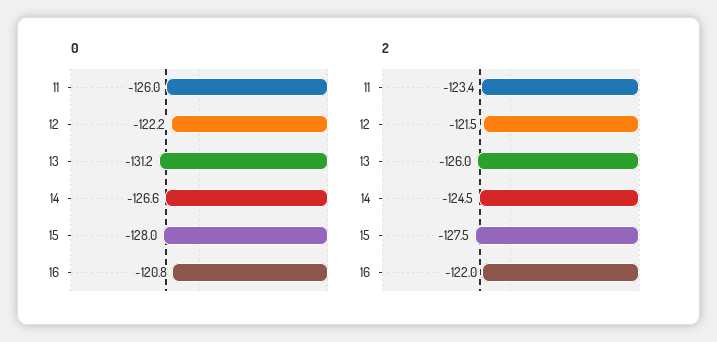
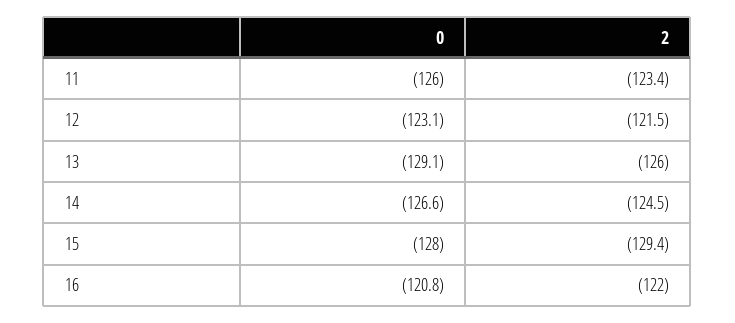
  {
    "0": {
      "11": -126,
-     "12": -122.2,
+     "12": -123.1,
-     "13": -131.2,
+     "13": -129.1,
      "14": -126.6,
      "15": -128,
      "16": -120.8
    },
    "2": {
      "11": -123.4,
      "12": -121.5,
      "13": -126,
      "14": -124.5,
-     "15": -127.5,
+     "15": -129.4,
      "16": -122
    }
  }

